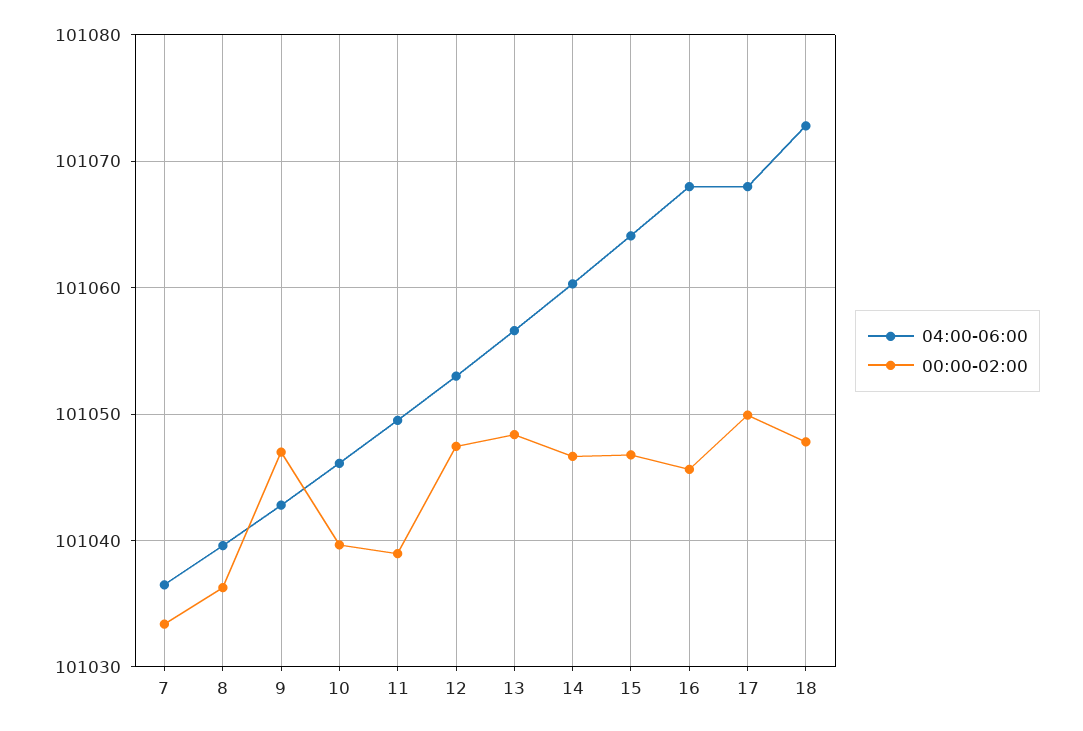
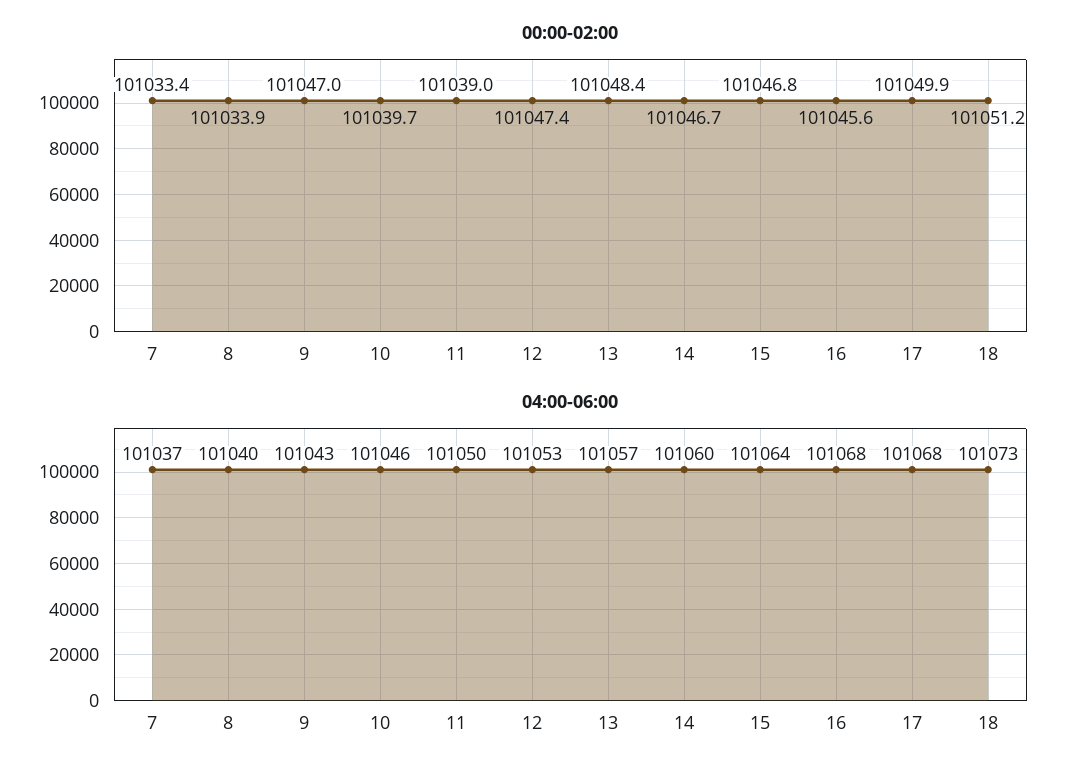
  {
    "04:00-06:00": {
      "7": 101037,
      "8": 101040,
      "9": 101043,
      "10": 101046,
      "11": 101050,
      "12": 101053,
      "13": 101057,
      "14": 101060,
      "15": 101064,
      "16": 101068,
      "17": 101068,
      "18": 101073
    },
    "00:00-02:00": {
      "7": 101033.4,
-     "8": 101036,
+     "8": 101033.9,
      "9": 101047,
      "10": 101039.7,
      "11": 101039,
      "12": 101047.4,
      "13": 101048.4,
      "14": 101046.7,
      "15": 101046.8,
      "16": 101045.6,
      "17": 101049.9,
-     "18": 101048
+     "18": 101051.2
    }
  }

